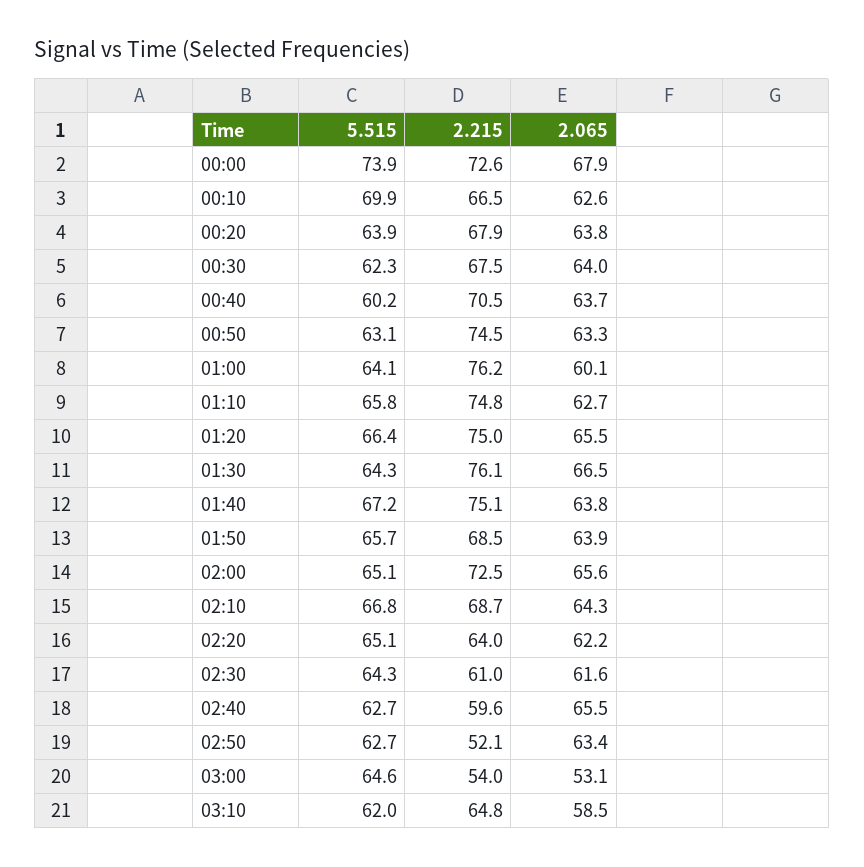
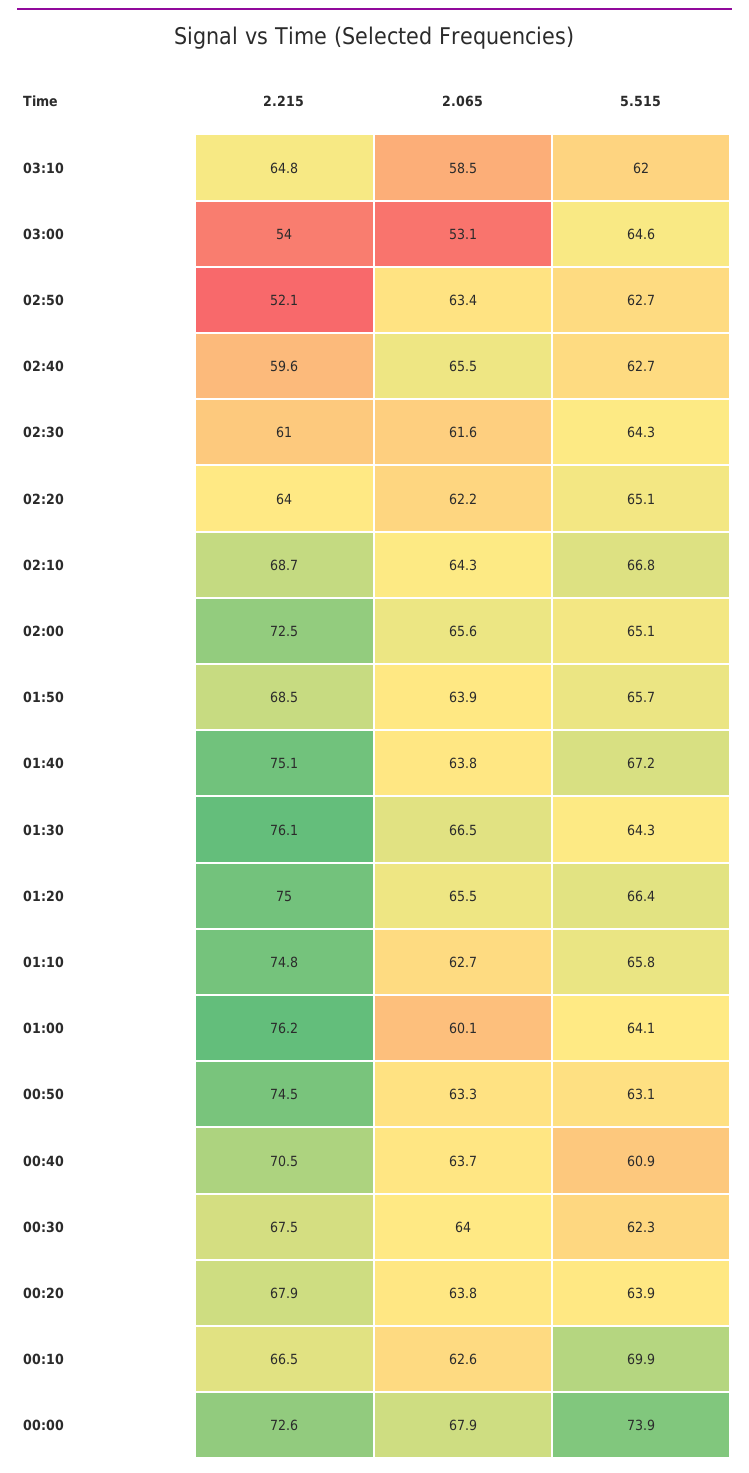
  {
    "5.515": {
      "00:00": 73.9,
      "00:10": 69.9,
      "00:20": 63.9,
      "00:30": 62.3,
-     "00:40": 60.2,
+     "00:40": 60.9,
      "00:50": 63.1,
      "01:00": 64.1,
      "01:10": 65.8,
      "01:20": 66.4,
      "01:30": 64.3,
      "01:40": 67.2,
      "01:50": 65.7,
      "02:00": 65.1,
      "02:10": 66.8,
      "02:20": 65.1,
      "02:30": 64.3,
      "02:40": 62.7,
      "02:50": 62.7,
      "03:00": 64.6,
      "03:10": 62
    },
    "2.215": {
      "00:00": 72.6,
      "00:10": 66.5,
      "00:20": 67.9,
      "00:30": 67.5,
      "00:40": 70.5,
      "00:50": 74.5,
      "01:00": 76.2,
      "01:10": 74.8,
      "01:20": 75,
      "01:30": 76.1,
      "01:40": 75.1,
      "01:50": 68.5,
      "02:00": 72.5,
      "02:10": 68.7,
      "02:20": 64,
      "02:30": 61,
      "02:40": 59.6,
      "02:50": 52.1,
      "03:00": 54,
      "03:10": 64.8
    },
    "2.065": {
      "00:00": 67.9,
      "00:10": 62.6,
      "00:20": 63.8,
      "00:30": 64,
      "00:40": 63.7,
      "00:50": 63.3,
      "01:00": 60.1,
      "01:10": 62.7,
      "01:20": 65.5,
      "01:30": 66.5,
      "01:40": 63.8,
      "01:50": 63.9,
      "02:00": 65.6,
      "02:10": 64.3,
      "02:20": 62.2,
      "02:30": 61.6,
      "02:40": 65.5,
      "02:50": 63.4,
      "03:00": 53.1,
      "03:10": 58.5
    }
  }

